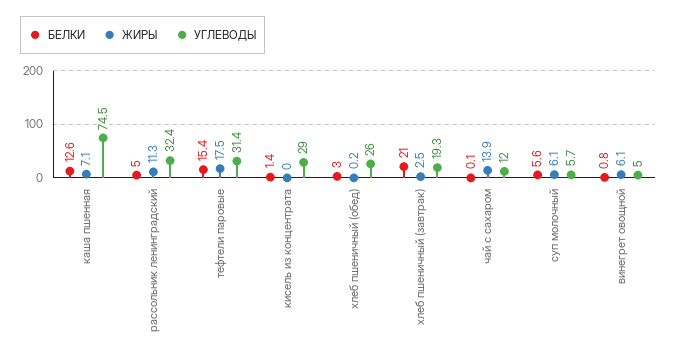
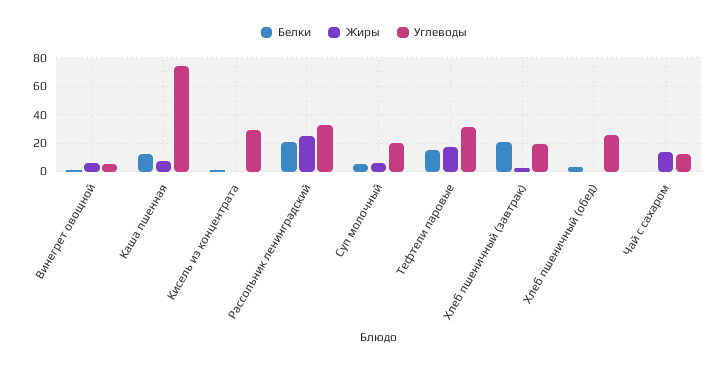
  {
    "БЕЛКИ": {
      "каша пшенная": 12.6,
-     "рассольник ленинградский": 5,
+     "рассольник ленинградский": 20,
      "тефтели паровые": 15.4,
      "кисель из концентрата": 1.4,
      "хлеб пшеничный (обед)": 3,
      "хлеб пшеничный (завтрак)": 21,
      "чай с сахаром": 0.1,
      "суп молочный": 5.6,
      "винегрет овощной": 0.8
    },
    "ЖИРЫ": {
      "каша пшенная": 7.1,
-     "рассольник ленинградский": 11.3,
+     "рассольник ленинградский": 25,
      "тефтели паровые": 17.5,
      "кисель из концентрата": 0,
      "хлеб пшеничный (обед)": 0.2,
      "хлеб пшеничный (завтрак)": 2.5,
      "чай с сахаром": 13.9,
      "суп молочный": 6.1,
      "винегрет овощной": 6.1
    },
    "УГЛЕВОДЫ": {
      "каша пшенная": 74.5,
      "рассольник ленинградский": 32.4,
      "тефтели паровые": 31.4,
      "кисель из концентрата": 29,
      "хлеб пшеничный (обед)": 26,
      "хлеб пшеничный (завтрак)": 19.3,
      "чай с сахаром": 12,
-     "суп молочный": 5.7,
+     "суп молочный": 20,
      "винегрет овощной": 5
    }
  }

